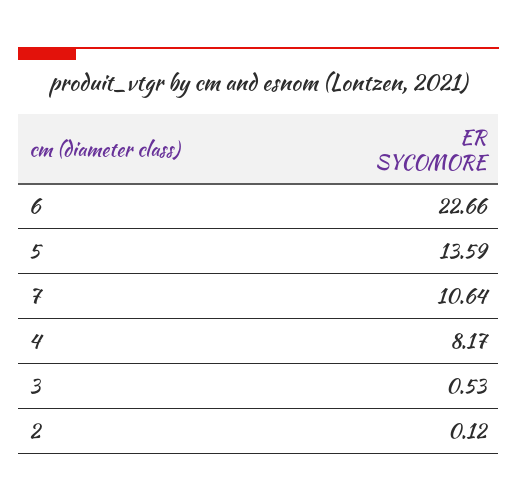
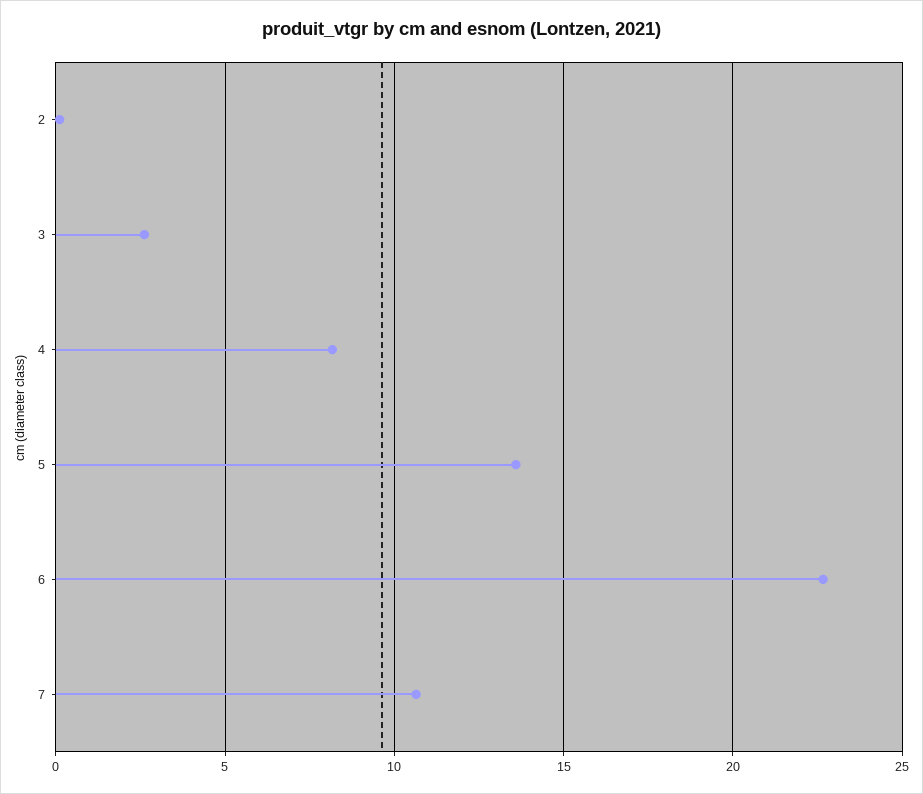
  {
    "6": 22.66,
    "5": 13.59,
    "7": 10.64,
    "4": 8.17,
-   "3": 0.53,
+   "3": 2.5,
    "2": 0.12
  }

